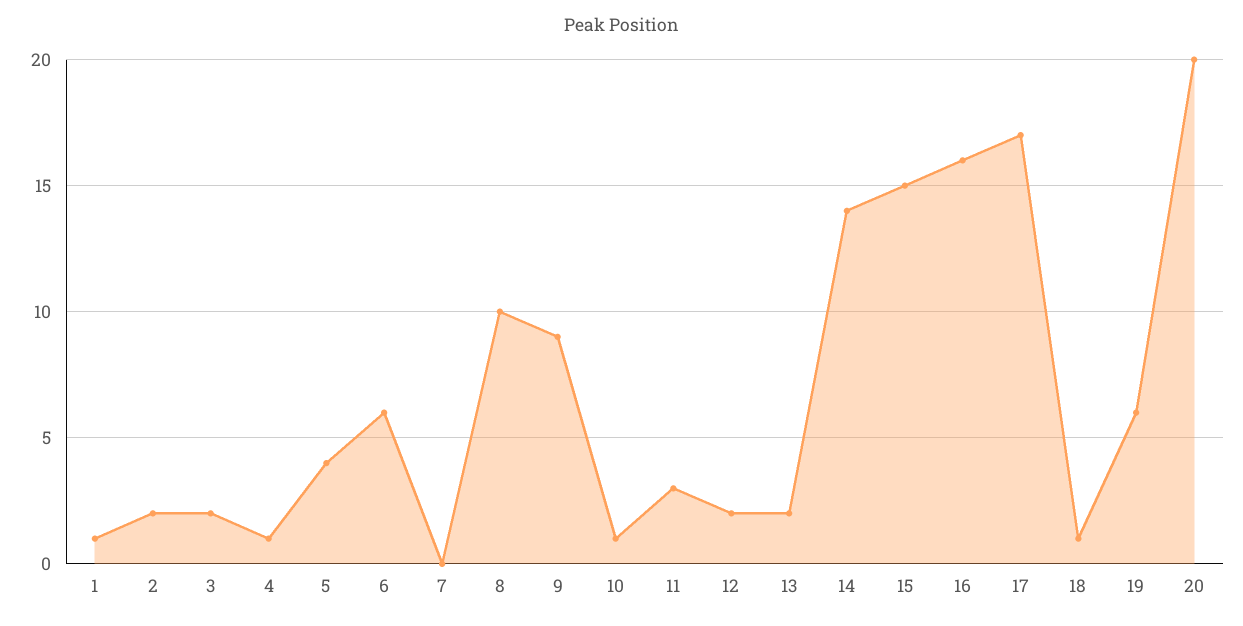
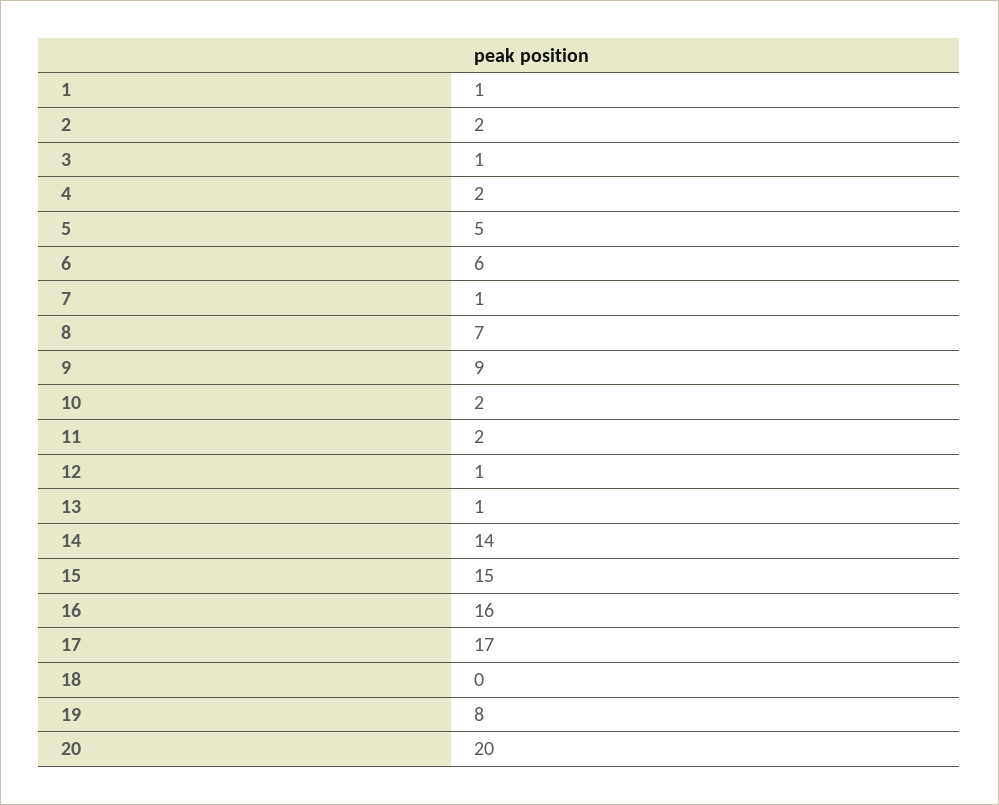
  {
    "1": 1,
    "2": 2,
-   "3": 2,
+   "3": 1,
-   "4": 1,
+   "4": 2,
-   "5": 4,
+   "5": 5,
    "6": 6,
-   "7": 0,
+   "7": 1,
-   "8": 10,
+   "8": 7,
    "9": 9,
-   "10": 1,
+   "10": 2,
-   "11": 3,
+   "11": 2,
-   "12": 2,
+   "12": 1,
-   "13": 2,
+   "13": 1,
    "14": 14,
    "15": 15,
    "16": 16,
    "17": 17,
-   "18": 1,
+   "18": 0,
-   "19": 6,
+   "19": 8,
    "20": 20
  }

